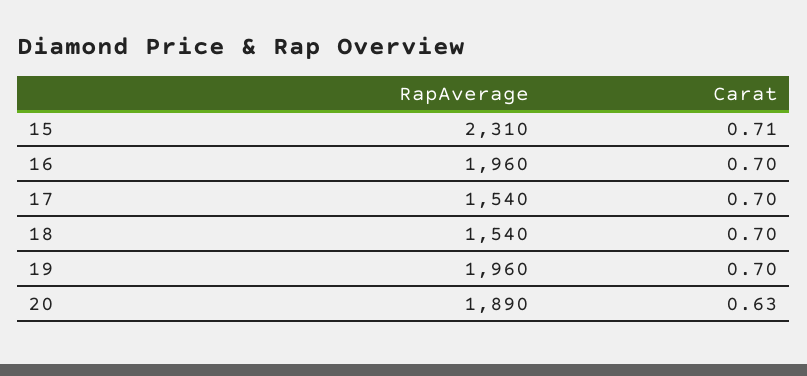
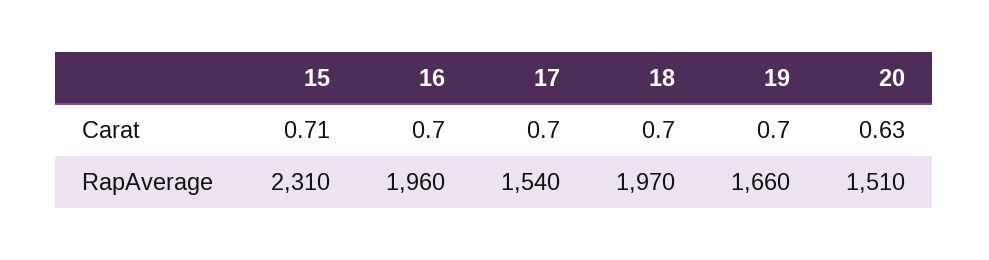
  {
    "RapAverage": {
      "15": 2310,
      "16": 1960,
      "17": 1540,
-     "18": 1540,
+     "18": 1970,
-     "19": 1960,
+     "19": 1660,
-     "20": 1890
+     "20": 1510
    },
    "Carat": {
      "15": 0.71,
      "16": 0.7,
      "17": 0.7,
      "18": 0.7,
      "19": 0.7,
      "20": 0.63
    }
  }

